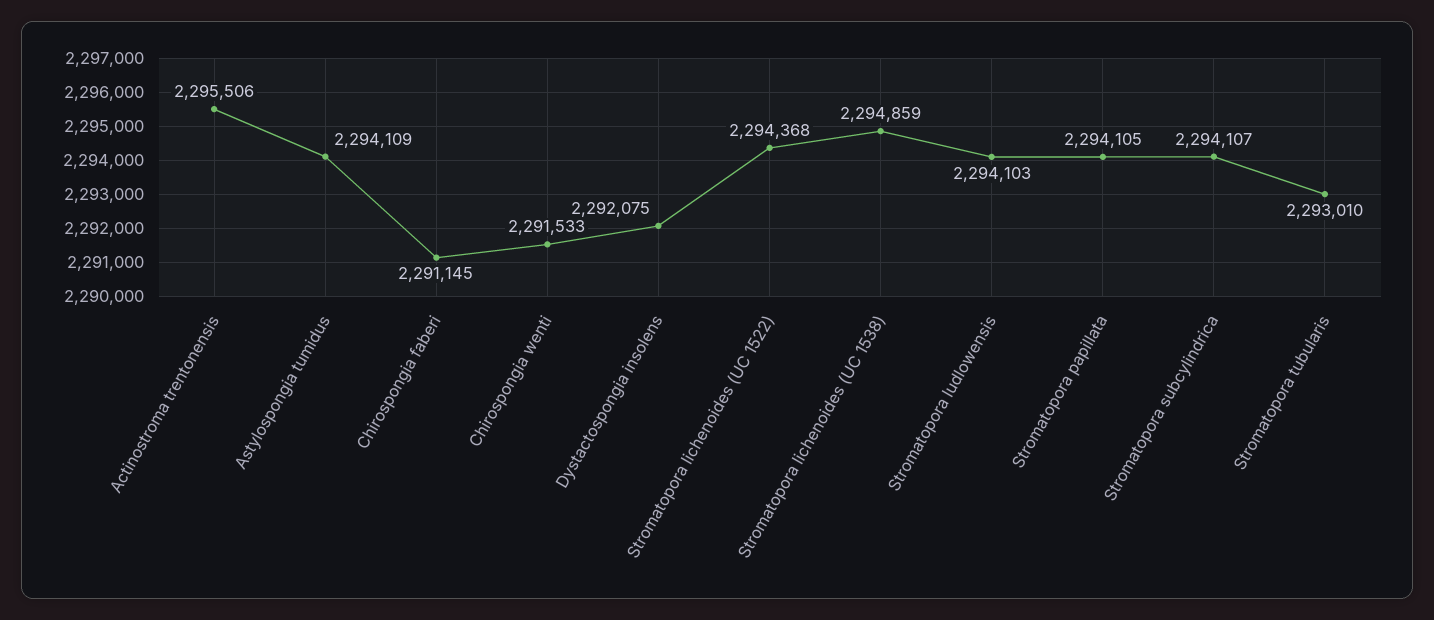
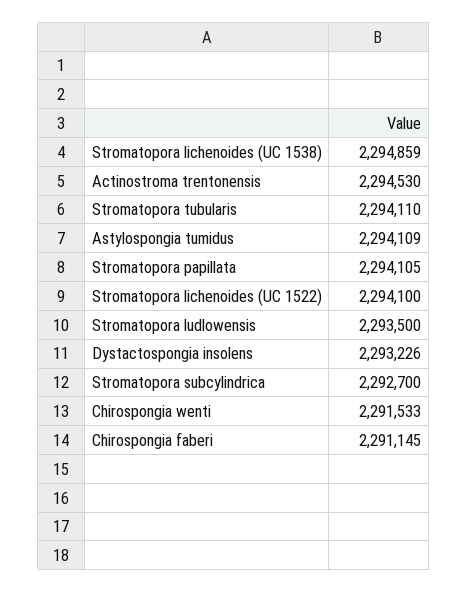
  {
-   "Actinostroma trentonensis": 2295506,
+   "Actinostroma trentonensis": 2294530,
    "Astylospongia tumidus": 2294109,
    "Chirospongia faberi": 2291145,
    "Chirospongia wenti": 2291533,
-   "Dystactospongia insolens": 2292075,
+   "Dystactospongia insolens": 2293226,
-   "Stromatopora lichenoides (UC 1522)": 2294368,
+   "Stromatopora lichenoides (UC 1522)": 2294100,
    "Stromatopora lichenoides (UC 1538)": 2294859,
-   "Stromatopora ludlowensis": 2294103,
+   "Stromatopora ludlowensis": 2293500,
    "Stromatopora papillata": 2294105,
-   "Stromatopora subcylindrica": 2294107,
+   "Stromatopora subcylindrica": 2292700,
-   "Stromatopora tubularis": 2293010
+   "Stromatopora tubularis": 2294110
  }

